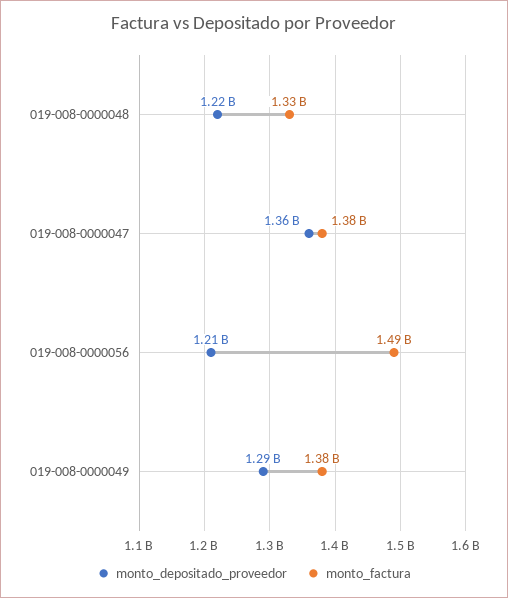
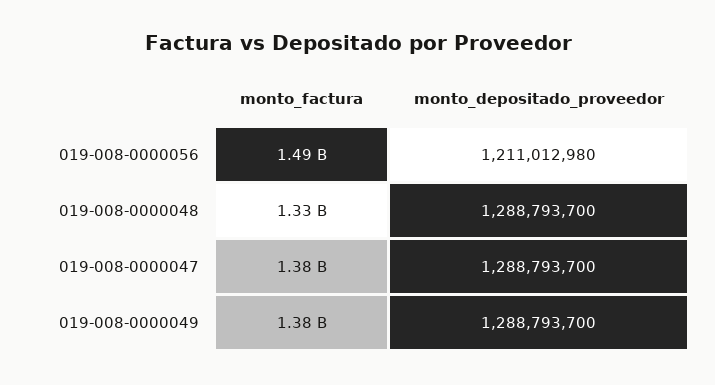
  {
    "monto_depositado_proveedor": {
-     "019-008-0000048": 1220000000,
+     "019-008-0000048": 1288793700,
-     "019-008-0000047": 1360000000,
+     "019-008-0000047": 1288793700,
      "019-008-0000056": 1211012980,
      "019-008-0000049": 1288793700
    },
    "monto_factura": {
      "019-008-0000048": 1330000000,
      "019-008-0000047": 1380000000,
      "019-008-0000056": 1490000000,
      "019-008-0000049": 1380000000
    }
  }

